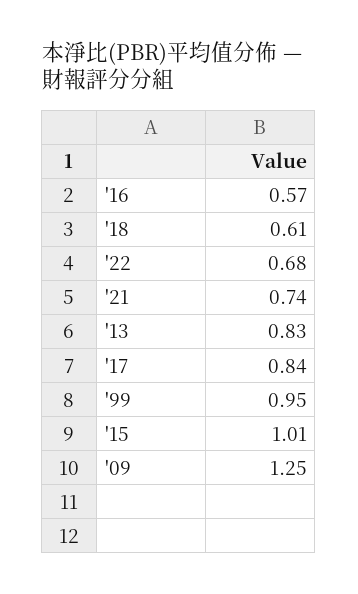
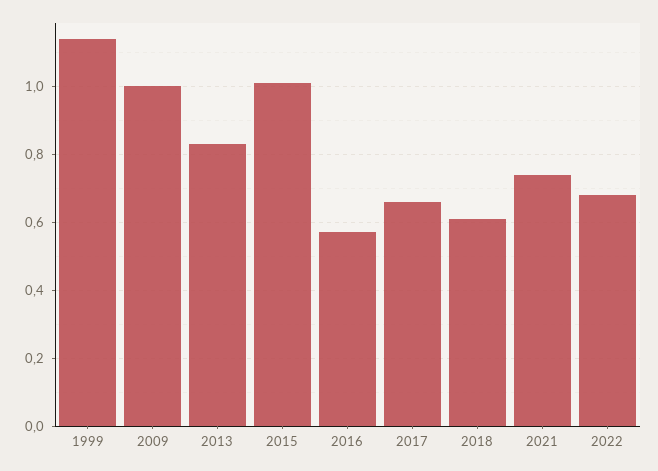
  {
    "'16": 0.57,
    "'18": 0.61,
    "'22": 0.68,
    "'21": 0.74,
    "'13": 0.83,
-   "'17": 0.84,
+   "'17": 0.65,
-   "'99": 0.95,
+   "'99": 1.15,
    "'15": 1.01,
-   "'09": 1.25
+   "'09": 1
  }

